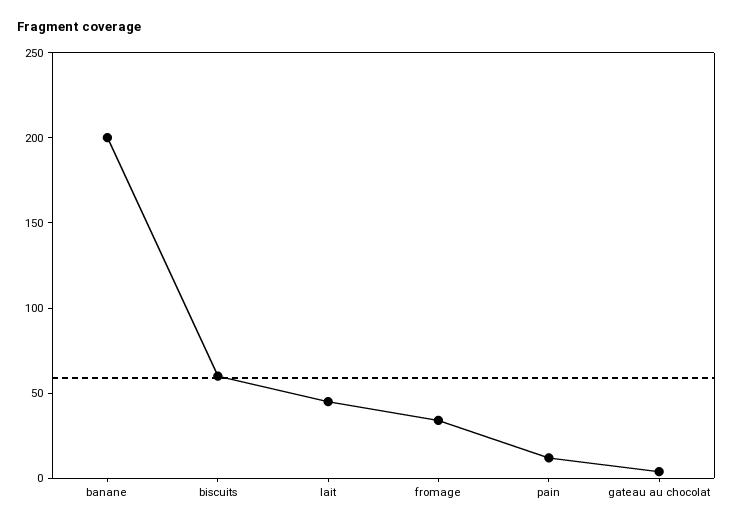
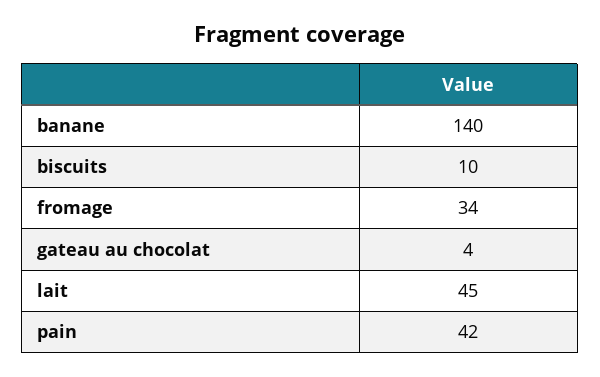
  {
-   "banane": 200,
+   "banane": 140,
-   "biscuits": 60,
+   "biscuits": 10,
    "lait": 45,
    "fromage": 34,
-   "pain": 10,
+   "pain": 42,
    "gateau au chocolat": 4
  }

